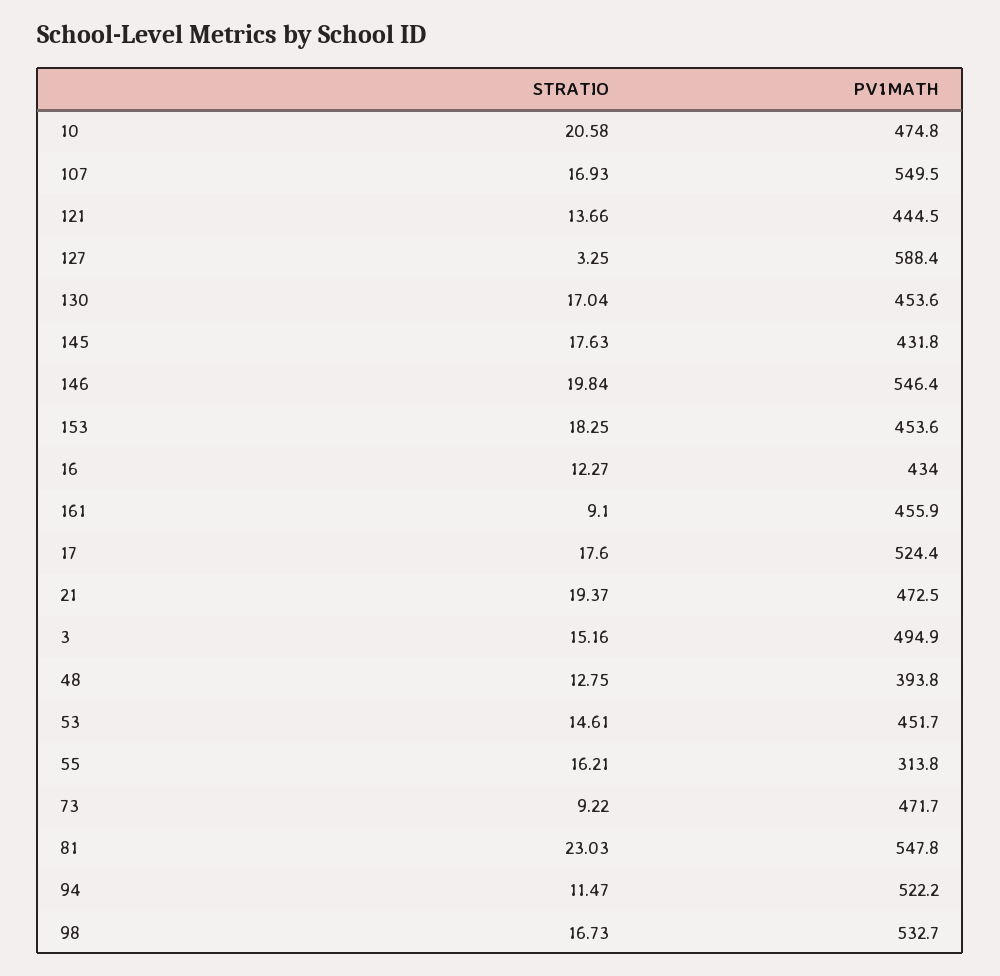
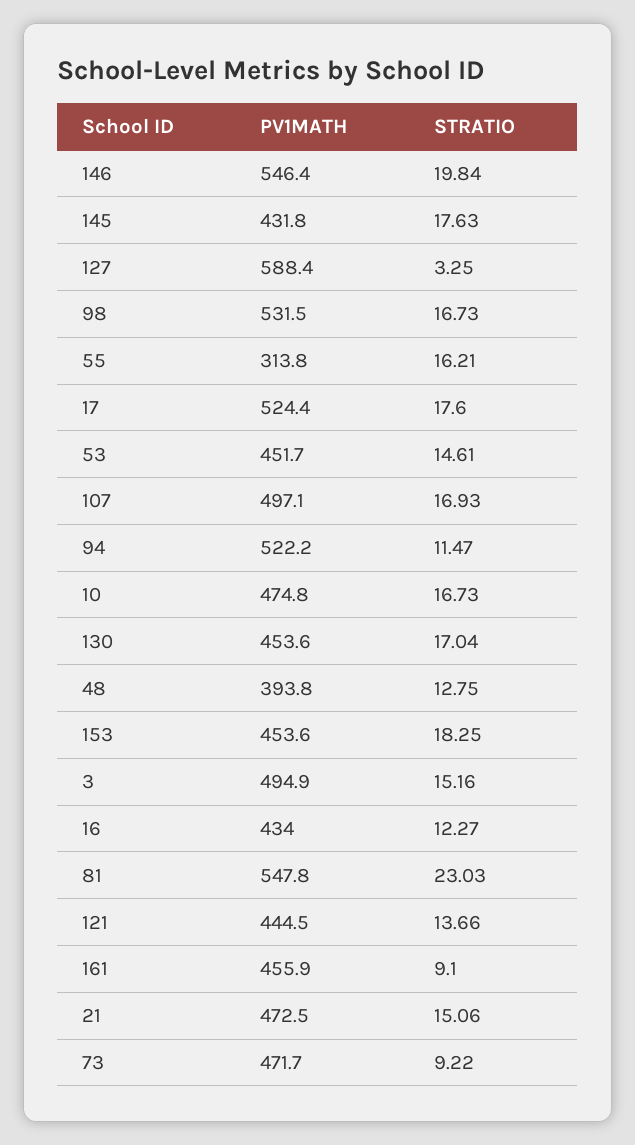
  {
    "STRATIO": {
-     "10": 20.58,
+     "10": 16.73,
      "107": 16.93,
      "121": 13.66,
      "127": 3.25,
      "130": 17.04,
      "145": 17.63,
      "146": 19.84,
      "153": 18.25,
      "16": 12.27,
      "161": 9.1,
      "17": 17.6,
-     "21": 19.37,
+     "21": 15.06,
      "3": 15.16,
      "48": 12.75,
      "53": 14.61,
      "55": 16.21,
      "73": 9.22,
      "81": 23.03,
      "94": 11.47,
      "98": 16.73
    },
    "PV1MATH": {
      "10": 474.8,
-     "107": 549.5,
+     "107": 497.1,
      "121": 444.5,
      "127": 588.4,
      "130": 453.6,
      "145": 431.8,
      "146": 546.4,
      "153": 453.6,
      "16": 434,
      "161": 455.9,
      "17": 524.4,
      "21": 472.5,
      "3": 494.9,
      "48": 393.8,
      "53": 451.7,
      "55": 313.8,
      "73": 471.7,
      "81": 547.8,
      "94": 522.2,
-     "98": 532.7
+     "98": 531.5
    }
  }

